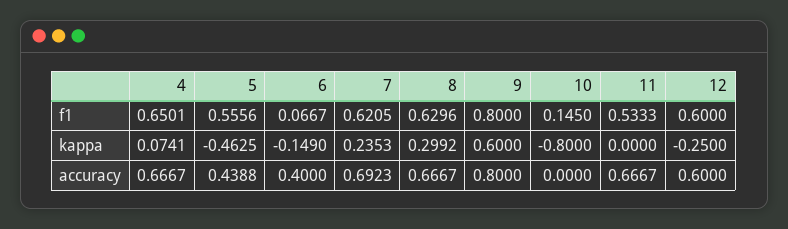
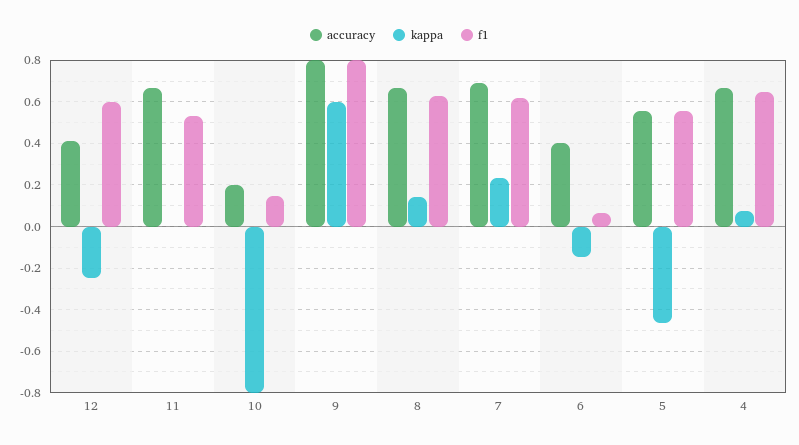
  {
    "f1": {
      "4": 0.6501,
      "5": 0.5556,
      "6": 0.0667,
      "7": 0.6205,
      "8": 0.6296,
      "9": 0.8,
      "10": 0.145,
      "11": 0.5333,
      "12": 0.6
    },
    "kappa": {
      "4": 0.0741,
      "5": -0.4625,
      "6": -0.149,
      "7": 0.2353,
-     "8": 0.2992,
+     "8": 0.15,
      "9": 0.6,
      "10": -0.8,
      "11": 0,
      "12": -0.25
    },
    "accuracy": {
      "4": 0.6667,
-     "5": 0.4388,
+     "5": 0.55,
      "6": 0.4,
      "7": 0.6923,
      "8": 0.6667,
      "9": 0.8,
-     "10": 0,
+     "10": 0.2,
      "11": 0.6667,
-     "12": 0.6
+     "12": 0.4
    }
  }

